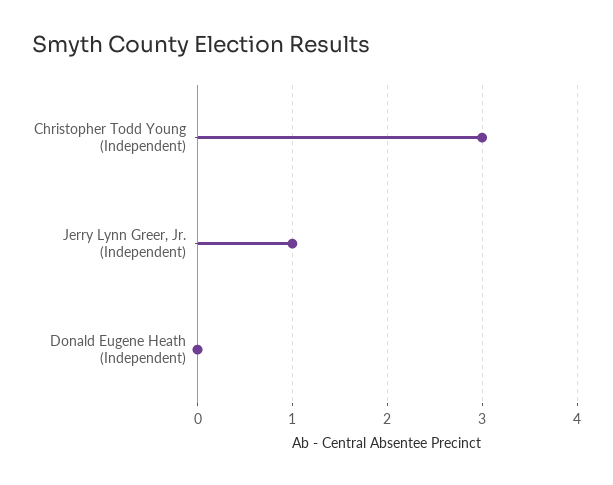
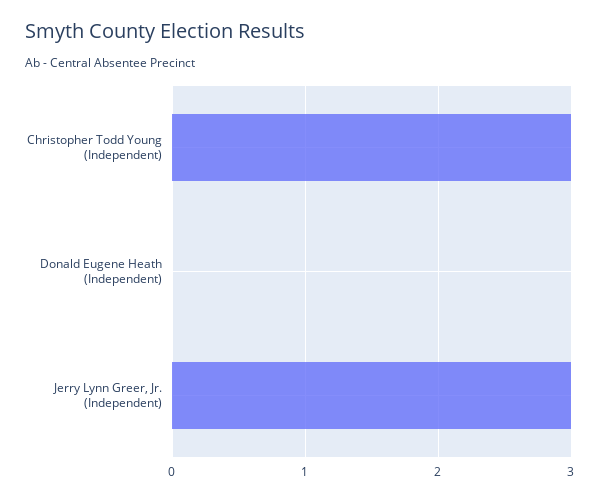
  {
    "Christopher Todd Young (Independent)": 3,
-   "Jerry Lynn Greer, Jr. (Independent)": 1,
+   "Jerry Lynn Greer, Jr. (Independent)": 3,
    "Donald Eugene Heath (Independent)": 0
  }

